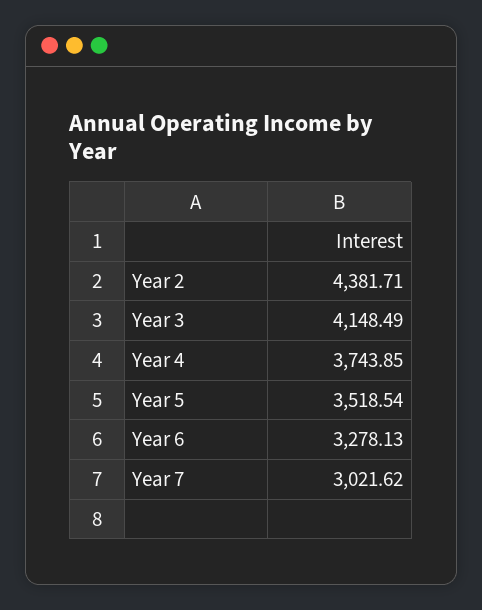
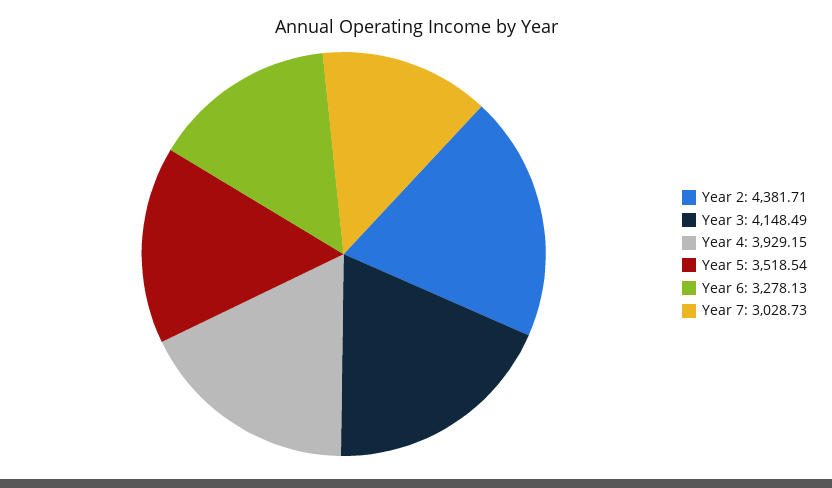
  {
    "Year 2": 4381.71,
    "Year 3": 4148.49,
-   "Year 4": 3743.85,
+   "Year 4": 3929.15,
    "Year 5": 3518.54,
    "Year 6": 3278.13,
-   "Year 7": 3021.62
+   "Year 7": 3028.73
  }

